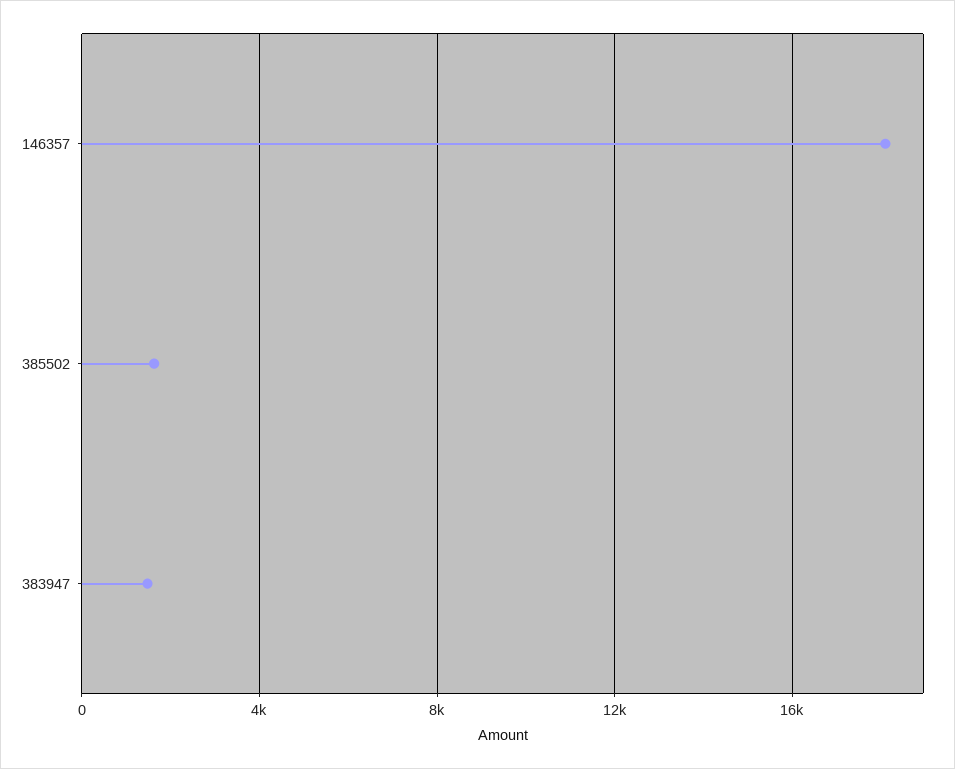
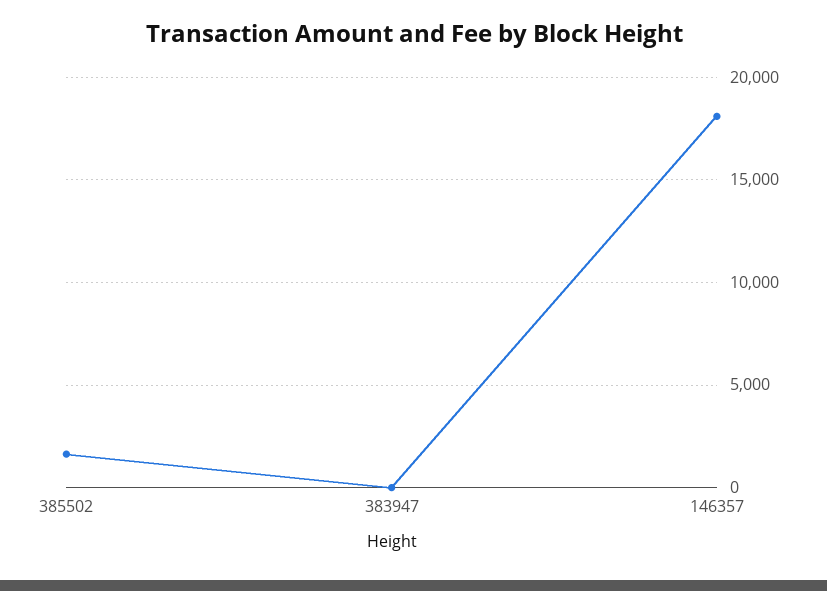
  {
    "146357": 18000,
    "385502": 1500,
-   "383947": 1500
+   "383947": 0
  }

